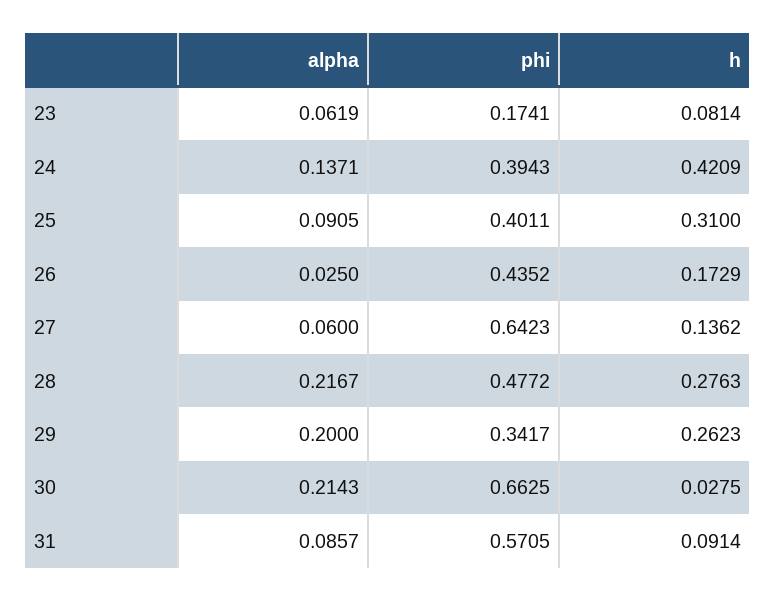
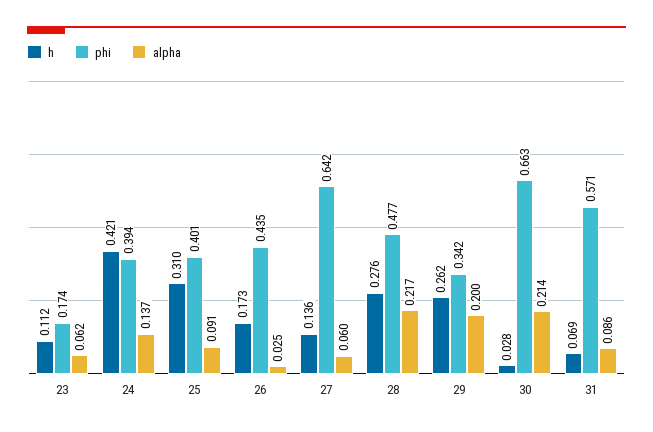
  {
    "alpha": {
      "23": 0.0619,
      "24": 0.1371,
      "25": 0.0905,
      "26": 0.025,
      "27": 0.06,
      "28": 0.2167,
      "29": 0.2,
      "30": 0.2143,
      "31": 0.0857
    },
    "phi": {
      "23": 0.1741,
      "24": 0.3943,
      "25": 0.4011,
      "26": 0.4352,
      "27": 0.6423,
      "28": 0.4772,
      "29": 0.3417,
      "30": 0.6625,
      "31": 0.5705
    },
    "h": {
-     "23": 0.0814,
+     "23": 0.112,
      "24": 0.4209,
      "25": 0.31,
      "26": 0.1729,
      "27": 0.1362,
      "28": 0.2763,
      "29": 0.2623,
      "30": 0.0275,
-     "31": 0.0914
+     "31": 0.069
    }
  }

